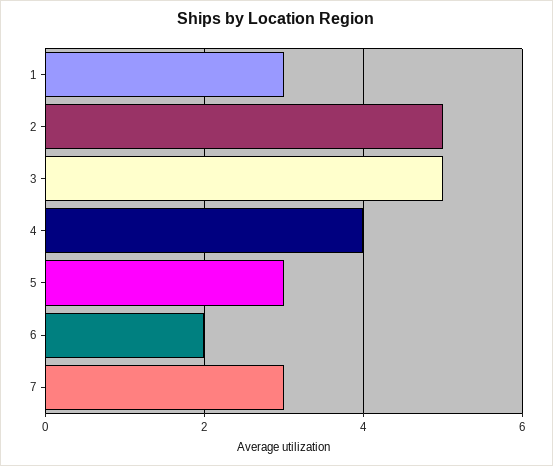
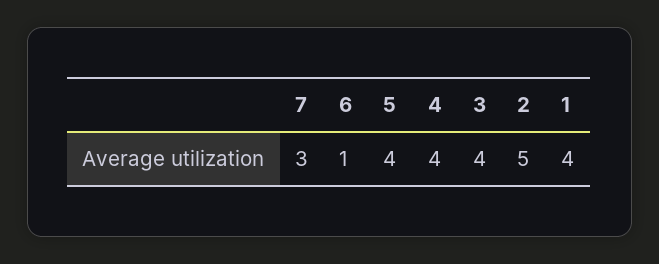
  {
-   "1": 3,
+   "1": 4,
    "2": 5,
-   "3": 5,
+   "3": 4,
    "4": 4,
-   "5": 3,
+   "5": 4,
-   "6": 2,
+   "6": 1,
    "7": 3
  }

